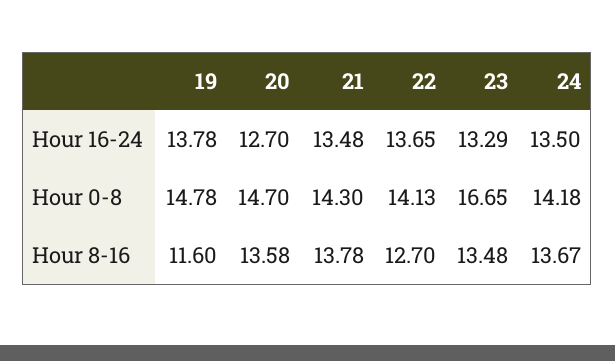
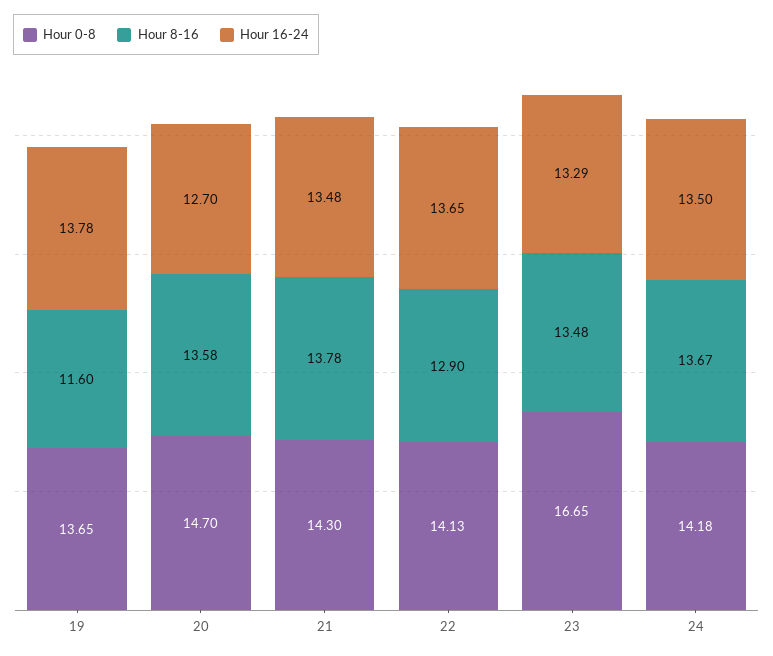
  {
    "Hour 16-24": {
      "19": 13.78,
      "20": 12.7,
      "21": 13.48,
      "22": 13.65,
      "23": 13.29,
      "24": 13.5
    },
    "Hour 0-8": {
-     "19": 14.78,
+     "19": 13.65,
      "20": 14.7,
      "21": 14.3,
      "22": 14.13,
      "23": 16.65,
      "24": 14.18
    },
    "Hour 8-16": {
      "19": 11.6,
      "20": 13.58,
      "21": 13.78,
-     "22": 12.7,
+     "22": 12.9,
      "23": 13.48,
      "24": 13.67
    }
  }

